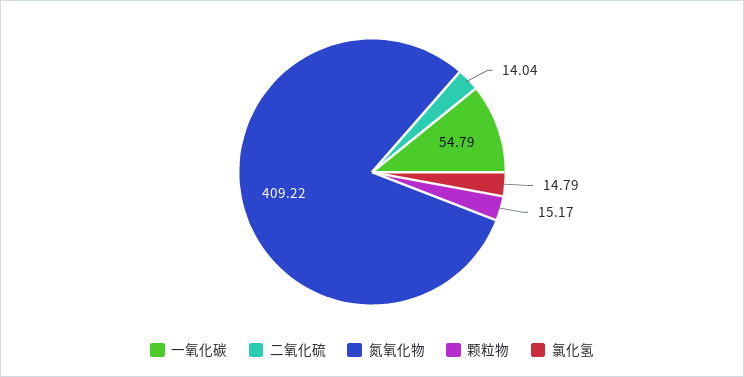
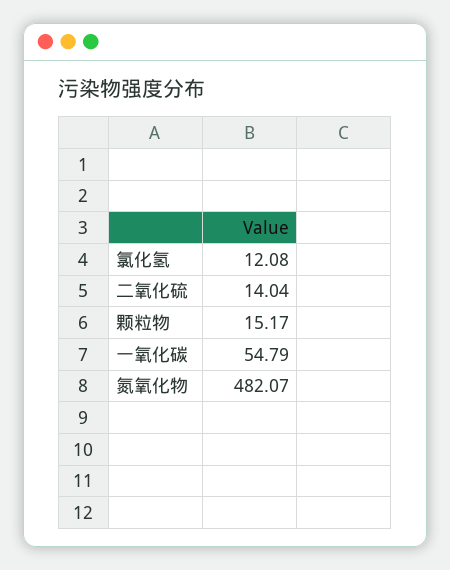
  {
    "一氧化碳": 54.79,
    "二氧化硫": 14.04,
-   "氮氧化物": 409.22,
+   "氮氧化物": 482.07,
    "颗粒物": 15.17,
-   "氯化氢": 14.79
+   "氯化氢": 12.08
  }

